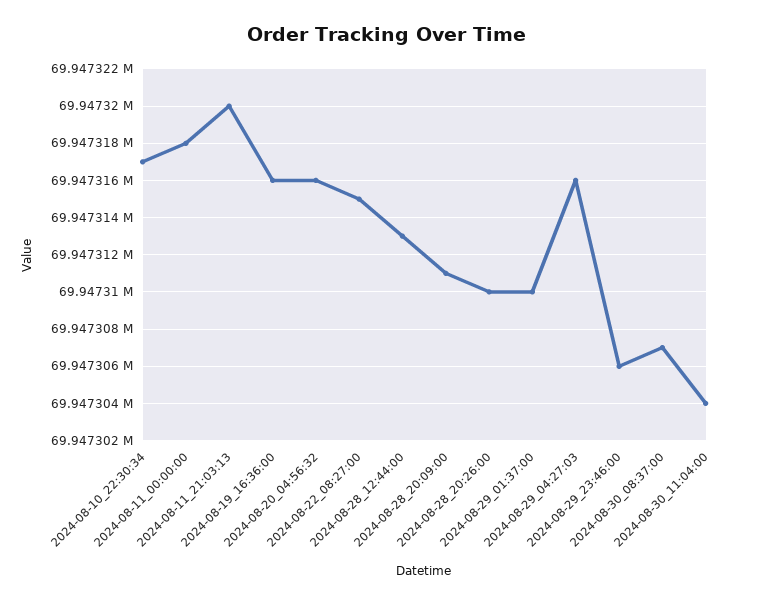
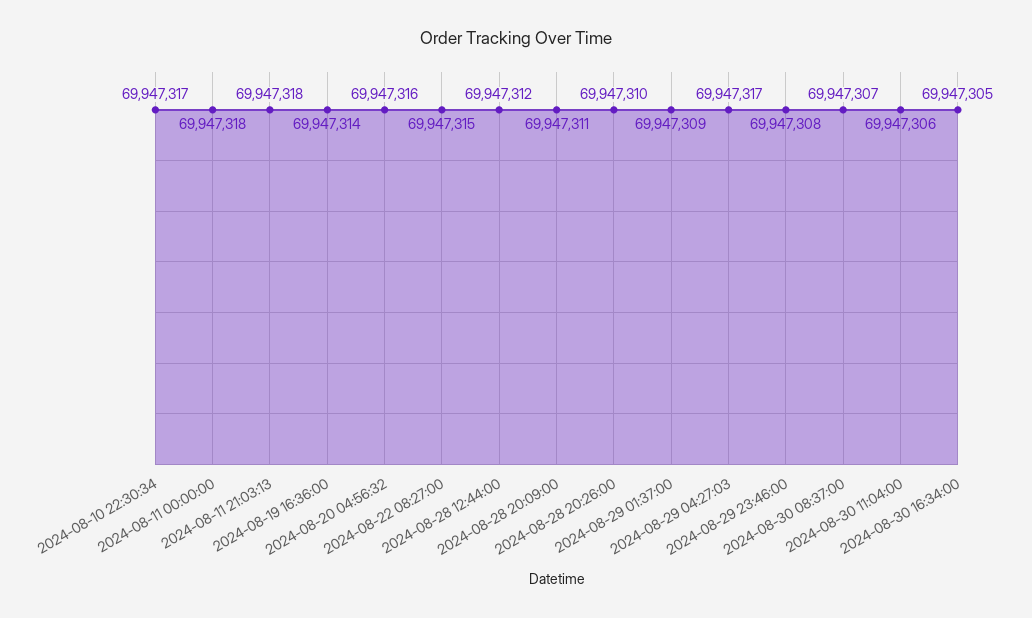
  {
    "2024-08-10_22:30:34": 69947317,
    "2024-08-11_00:00:00": 69947318,
-   "2024-08-11_21:03:13": 69947320,
+   "2024-08-11_21:03:13": 69947318,
-   "2024-08-19_16:36:00": 69947316,
+   "2024-08-19_16:36:00": 69947314,
    "2024-08-20_04:56:32": 69947316,
    "2024-08-22_08:27:00": 69947315,
-   "2024-08-28_12:44:00": 69947313,
+   "2024-08-28_12:44:00": 69947312,
    "2024-08-28_20:09:00": 69947311,
    "2024-08-28_20:26:00": 69947310,
-   "2024-08-29_01:37:00": 69947310,
+   "2024-08-29_01:37:00": 69947309,
-   "2024-08-29_04:27:03": 69947316,
+   "2024-08-29_04:27:03": 69947317,
-   "2024-08-29_23:46:00": 69947306,
+   "2024-08-29_23:46:00": 69947308,
    "2024-08-30_08:37:00": 69947307,
-   "2024-08-30_11:04:00": 69947304
+   "2024-08-30_11:04:00": 69947306,
+   "2024-08-30 16:34:00": 69947305
  }

